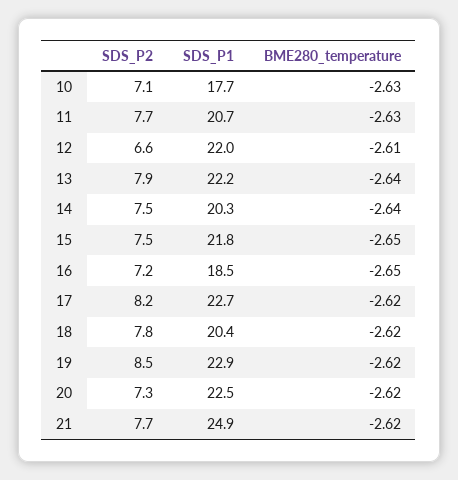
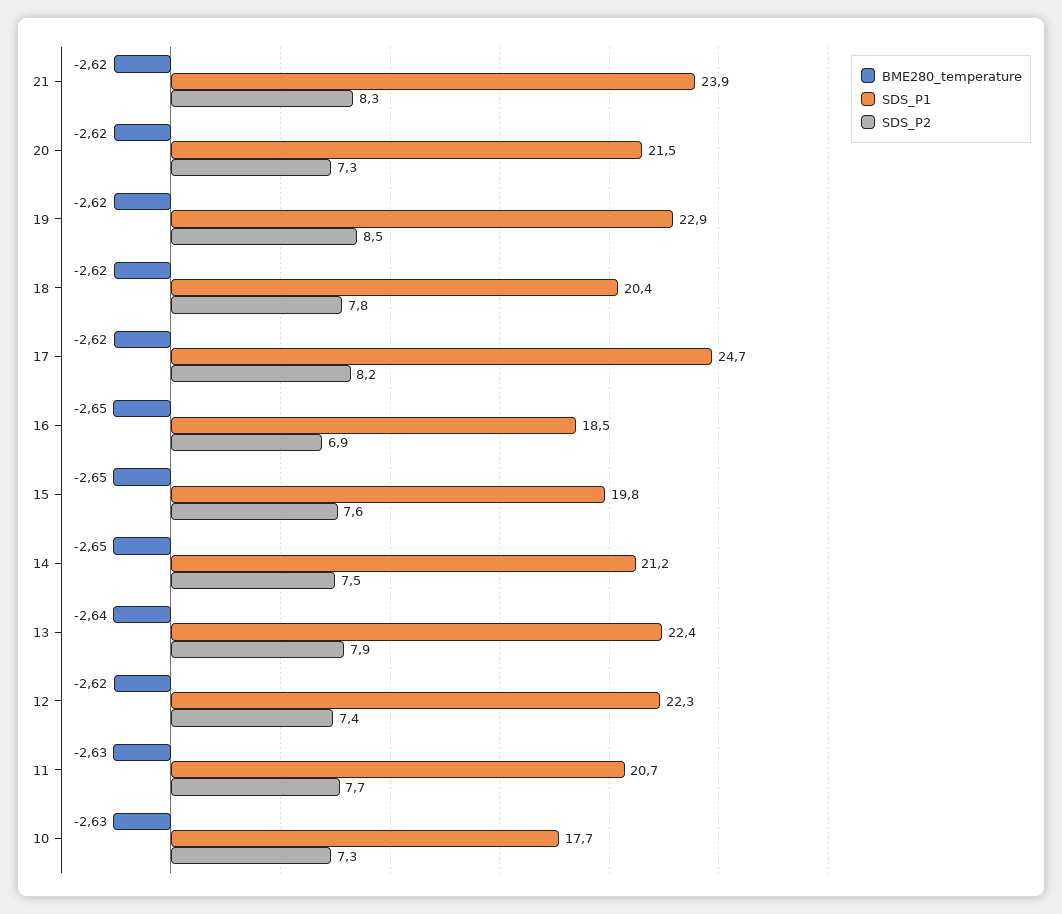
  {
    "SDS_P2": {
-     "10": 7.1,
+     "10": 7.3,
      "11": 7.7,
-     "12": 6.6,
+     "12": 7.4,
      "13": 7.9,
      "14": 7.5,
-     "15": 7.5,
+     "15": 7.6,
-     "16": 7.2,
+     "16": 6.9,
      "17": 8.2,
      "18": 7.8,
      "19": 8.5,
      "20": 7.3,
-     "21": 7.7
+     "21": 8.3
    },
    "SDS_P1": {
      "10": 17.7,
      "11": 20.7,
-     "12": 22,
+     "12": 22.3,
-     "13": 22.2,
+     "13": 22.4,
-     "14": 20.3,
+     "14": 21.2,
-     "15": 21.8,
+     "15": 19.8,
      "16": 18.5,
-     "17": 22.7,
+     "17": 24.7,
      "18": 20.4,
      "19": 22.9,
-     "20": 22.5,
+     "20": 21.5,
-     "21": 24.9
+     "21": 23.9
    },
    "BME280_temperature": {
      "10": -2.63,
      "11": -2.63,
-     "12": -2.61,
+     "12": -2.62,
      "13": -2.64,
-     "14": -2.64,
+     "14": -2.65,
      "15": -2.65,
      "16": -2.65,
      "17": -2.62,
      "18": -2.62,
      "19": -2.62,
      "20": -2.62,
      "21": -2.62
    }
  }

